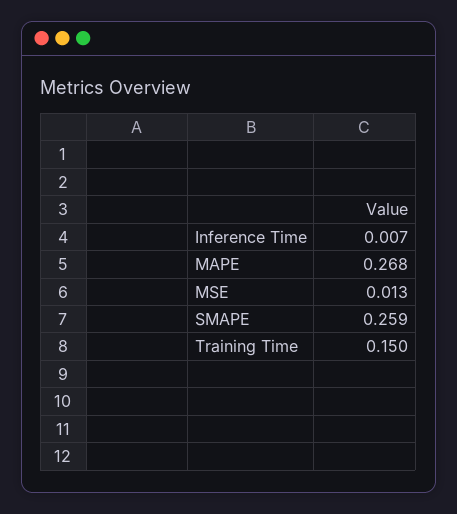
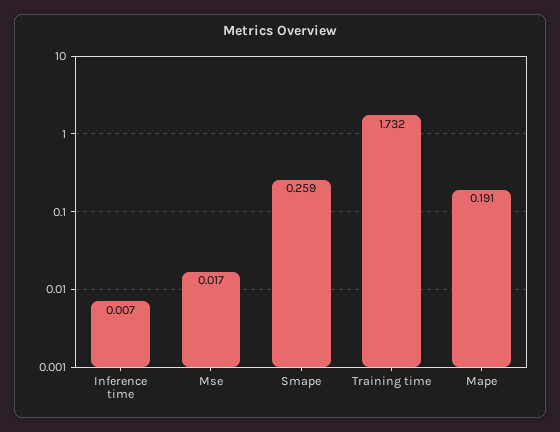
  {
    "Inference Time": 0.007,
-   "MAPE": 0.268,
+   "MAPE": 0.191,
-   "MSE": 0.013,
+   "MSE": 0.017,
    "SMAPE": 0.259,
-   "Training Time": 0.15
+   "Training Time": 1.732
  }

